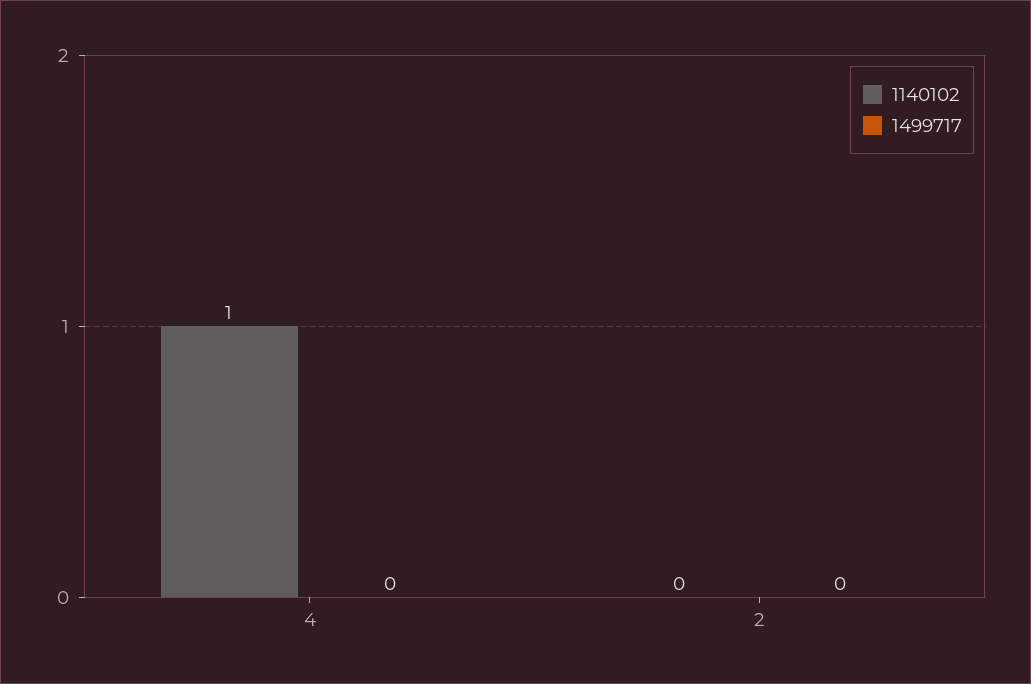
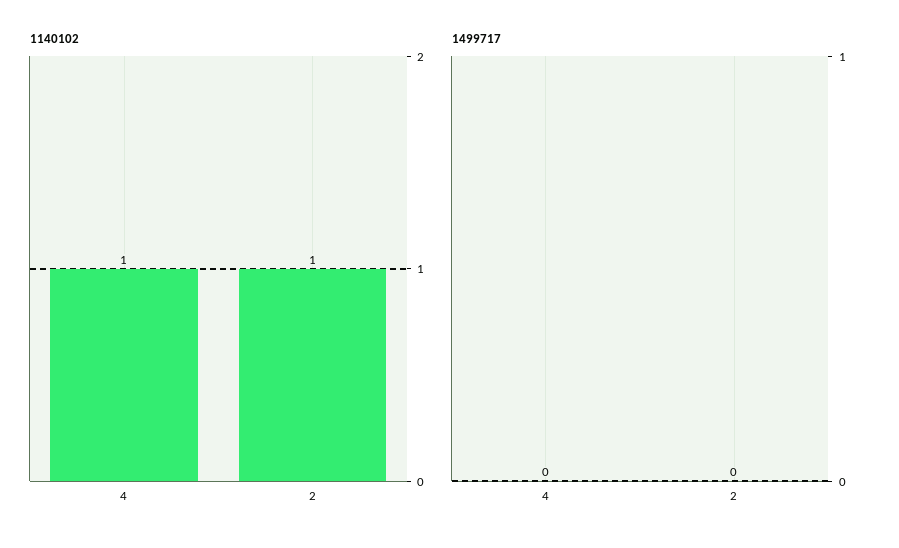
  {
    "1140102": {
      "4": 1,
-     "2": 0
+     "2": 1
    },
    "1499717": {
      "4": 0,
      "2": 0
    }
  }

